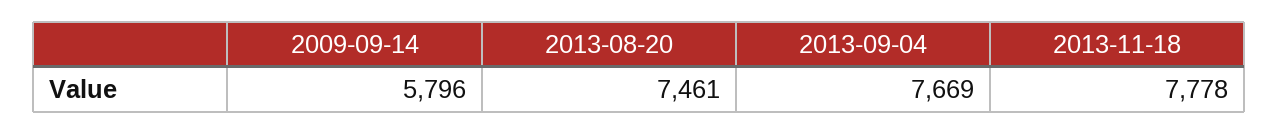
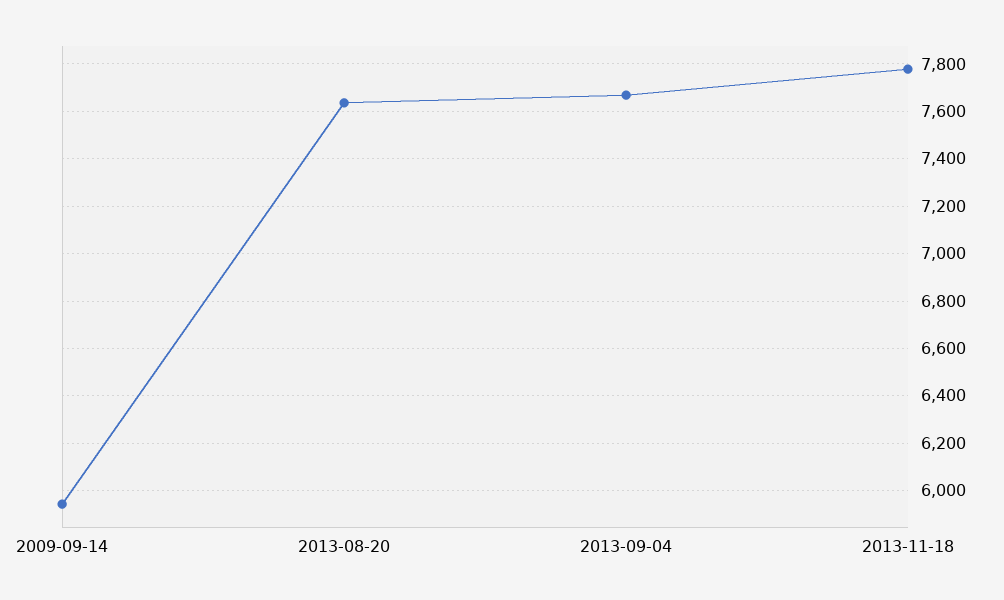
  {
-   "2009-09-14": 5796,
+   "2009-09-14": 5950,
-   "2013-08-20": 7461,
+   "2013-08-20": 7650,
    "2013-09-04": 7669,
    "2013-11-18": 7778
  }

